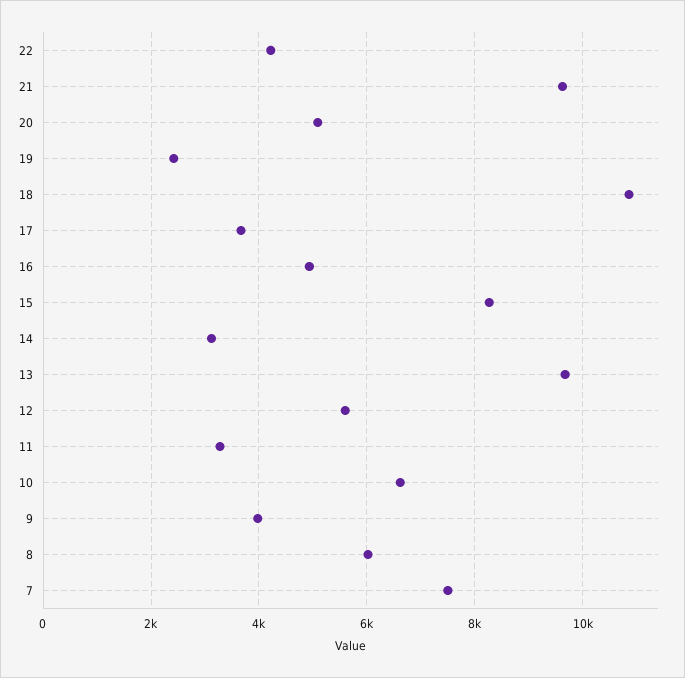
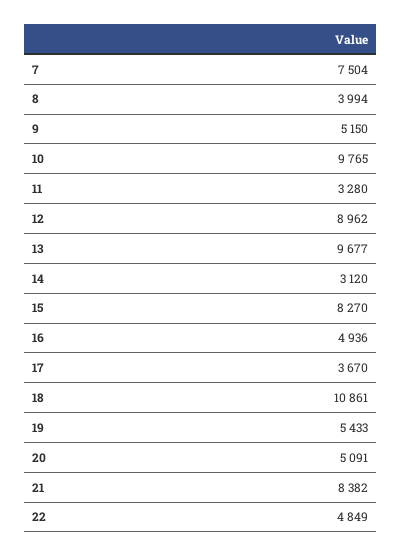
  {
-   "22": 4200,
+   "22": 4849,
-   "21": 9600,
+   "21": 8382,
    "20": 5091,
-   "19": 2400,
+   "19": 5433,
    "18": 10861,
    "17": 3670,
    "16": 4936,
    "15": 8270,
    "14": 3120,
    "13": 9677,
-   "12": 5600,
+   "12": 8962,
    "11": 3280,
-   "10": 6600,
+   "10": 9765,
-   "9": 4000,
+   "9": 5150,
-   "8": 6000,
+   "8": 3994,
    "7": 7504
  }

